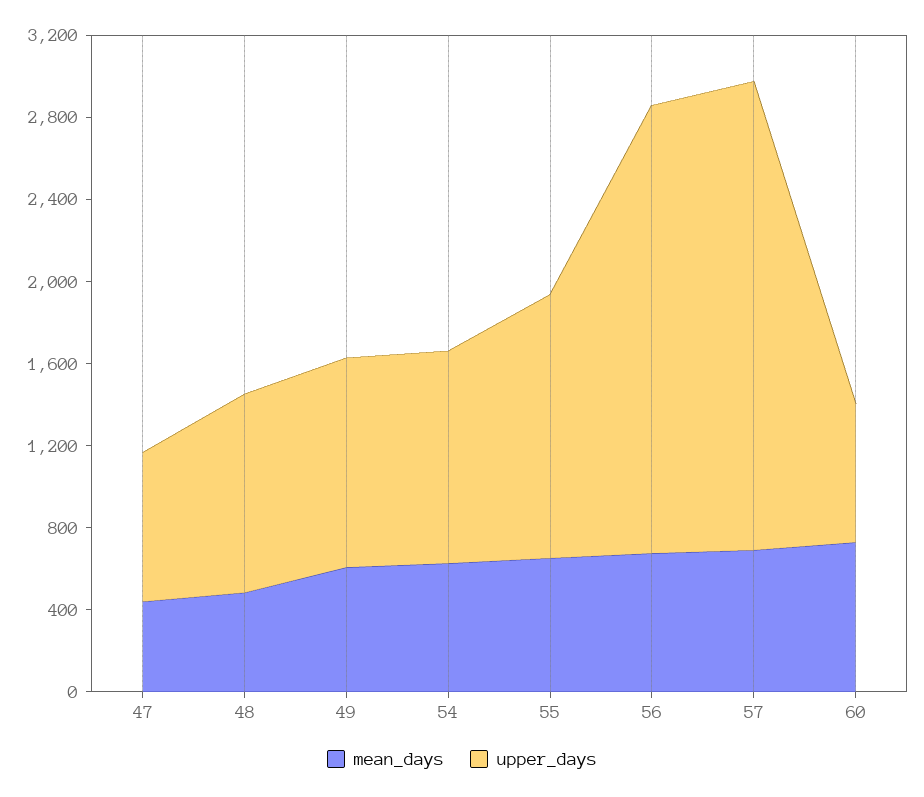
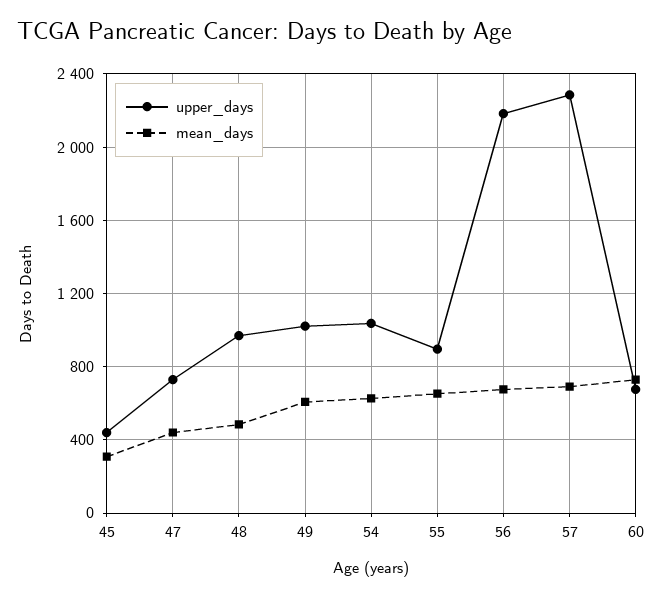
  {
    "mean_days": {
      "47": 450,
      "48": 500,
      "49": 600,
      "54": 650,
      "55": 650,
      "56": 700,
      "57": 700,
-     "60": 750
+     "60": 750,
+     "45": 300
    },
    "upper_days": {
      "47": 750,
      "48": 950,
      "49": 1000,
      "54": 1050,
-     "55": 1300,
+     "55": 900,
      "56": 2200,
      "57": 2300,
-     "60": 700
+     "60": 700,
+     "45": 450
    }
  }

